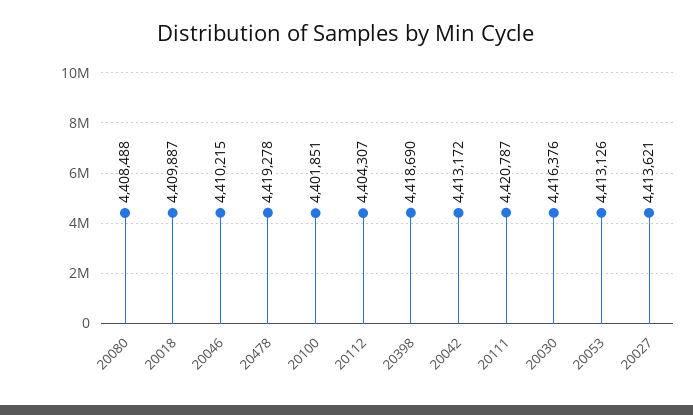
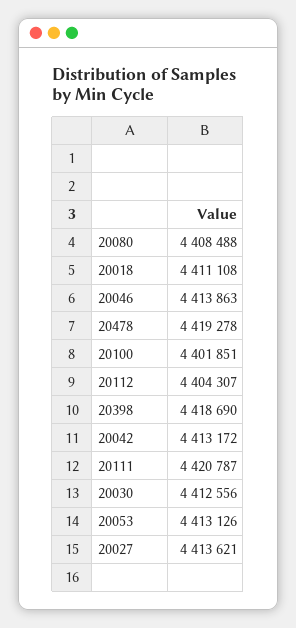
  {
    "20080": 4408488,
-   "20018": 4409887,
+   "20018": 4411108,
-   "20046": 4410215,
+   "20046": 4413863,
    "20478": 4419278,
    "20100": 4401851,
    "20112": 4404307,
    "20398": 4418690,
    "20042": 4413172,
    "20111": 4420787,
-   "20030": 4416376,
+   "20030": 4412556,
    "20053": 4413126,
    "20027": 4413621
  }

